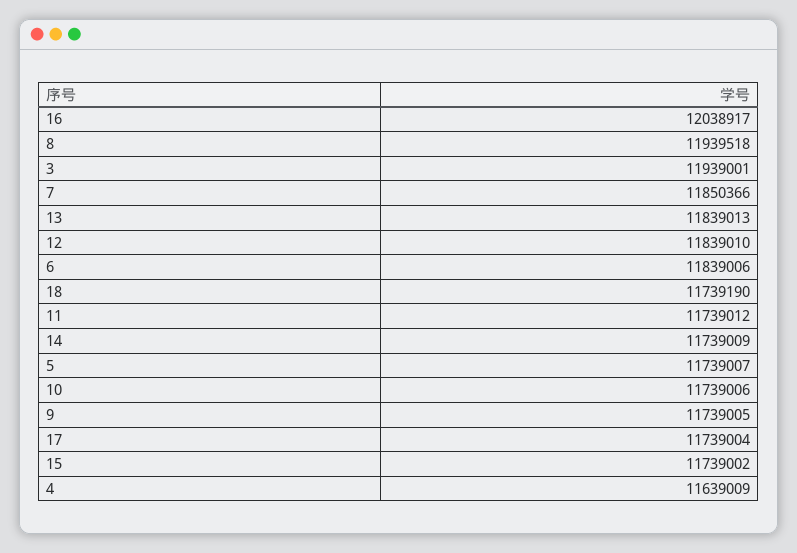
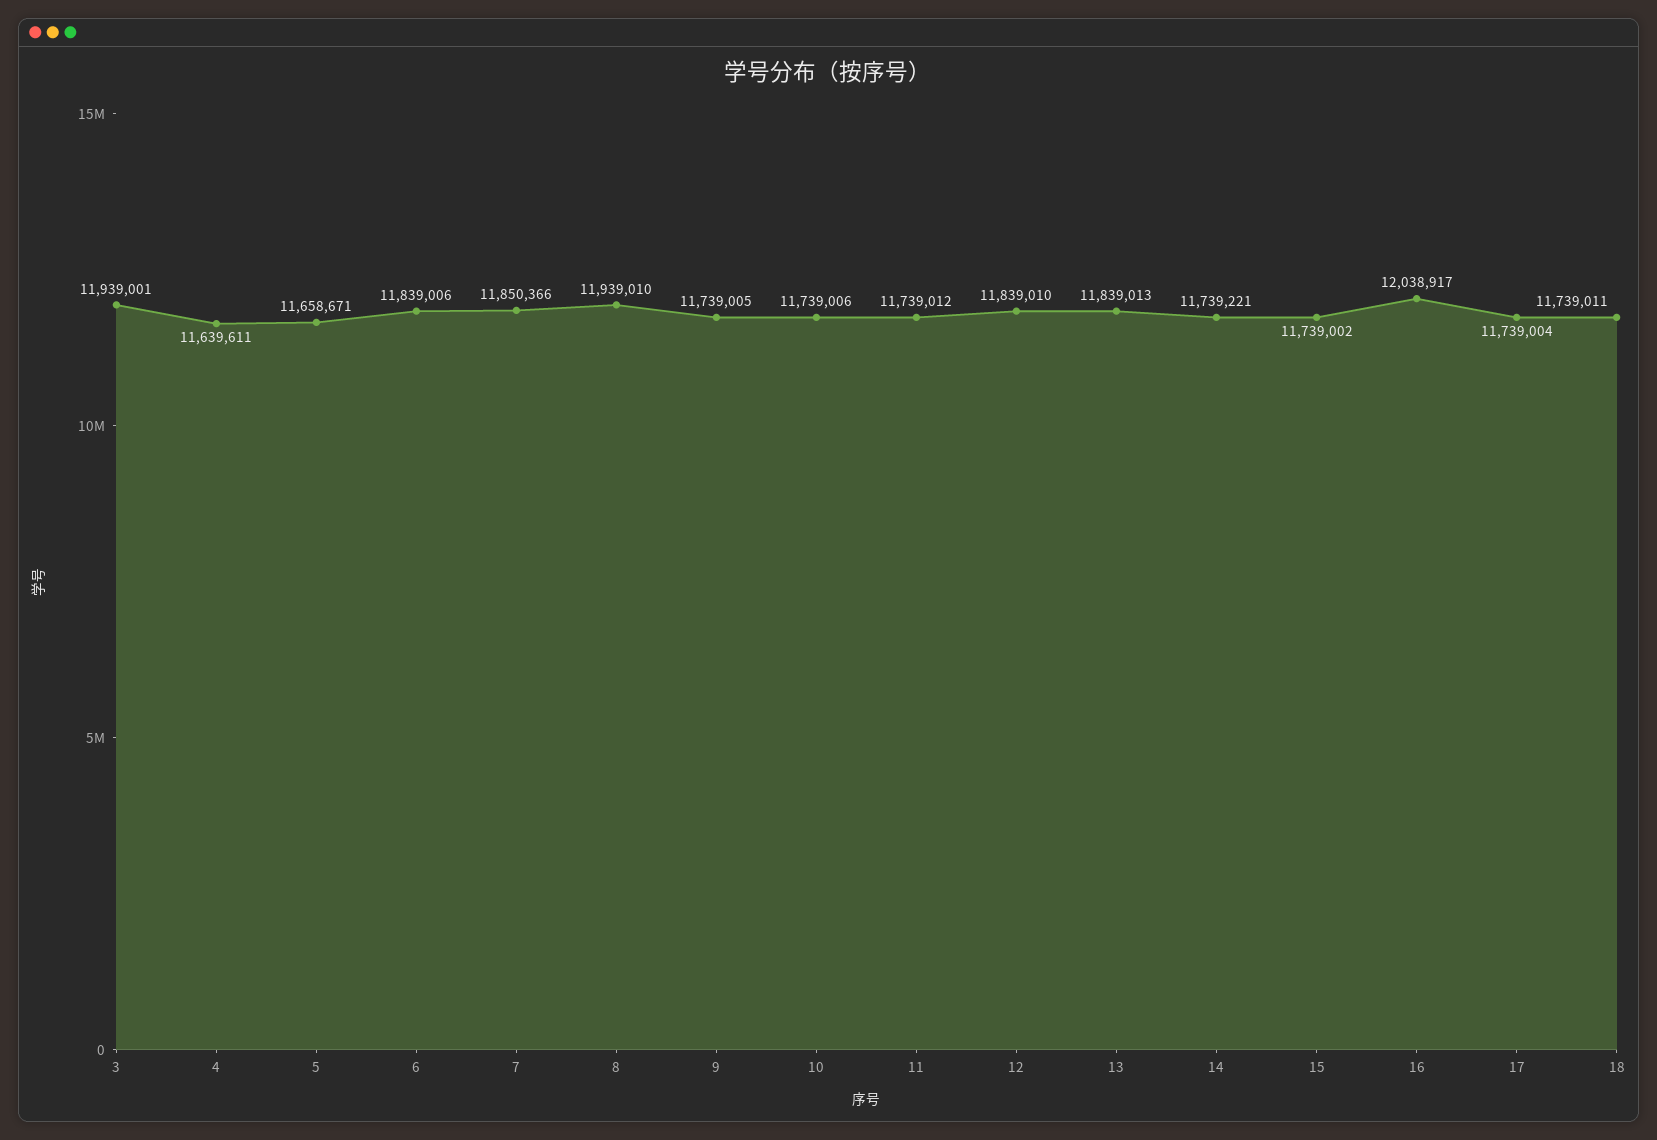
  {
    "16": 12038917,
-   "8": 11939518,
+   "8": 11939010,
    "3": 11939001,
    "7": 11850366,
    "13": 11839013,
    "12": 11839010,
    "6": 11839006,
-   "18": 11739190,
+   "18": 11739011,
    "11": 11739012,
-   "14": 11739009,
+   "14": 11739221,
-   "5": 11739007,
+   "5": 11658671,
    "10": 11739006,
    "9": 11739005,
    "17": 11739004,
    "15": 11739002,
-   "4": 11639009
+   "4": 11639611
  }

